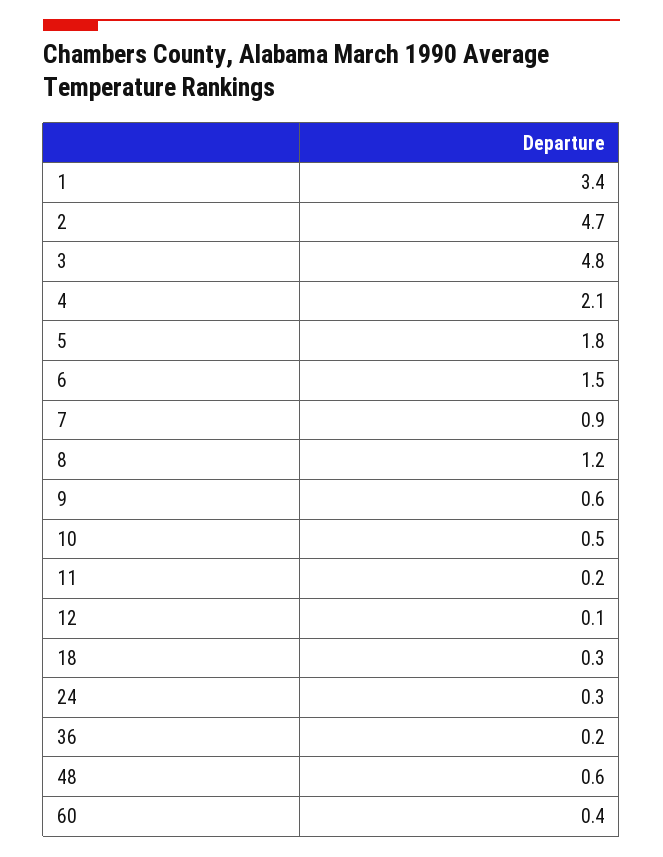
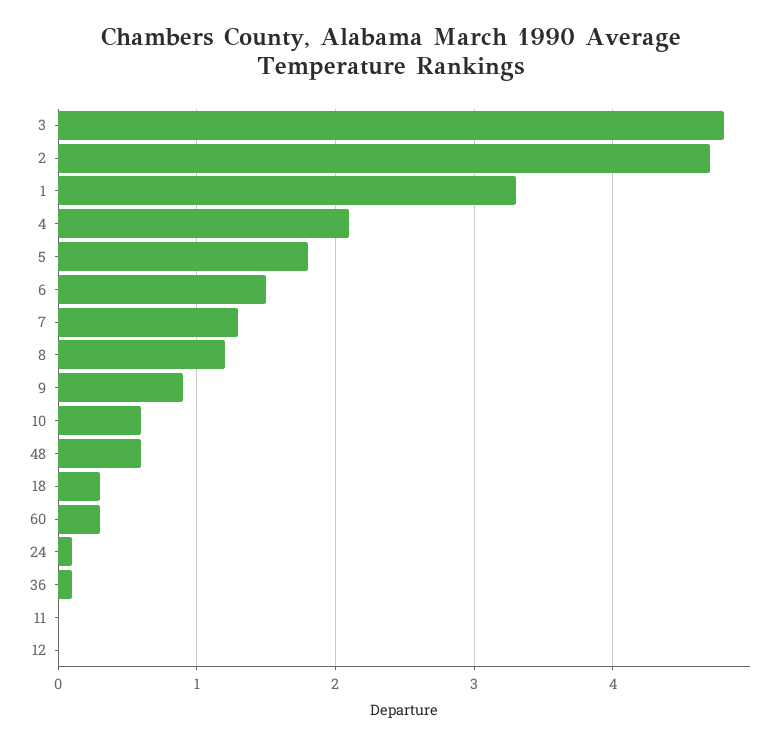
  {
-   "1": 3.4,
+   "1": 3.3,
    "2": 4.7,
    "3": 4.8,
    "4": 2.1,
    "5": 1.8,
    "6": 1.5,
-   "7": 0.9,
+   "7": 1.3,
    "8": 1.2,
-   "9": 0.6,
+   "9": 0.9,
-   "10": 0.5,
+   "10": 0.6,
-   "11": 0.2,
+   "11": 0,
-   "12": 0.1,
+   "12": 0,
    "18": 0.3,
-   "24": 0.3,
+   "24": 0.1,
-   "36": 0.2,
+   "36": 0.1,
    "48": 0.6,
-   "60": 0.4
+   "60": 0.3
  }

